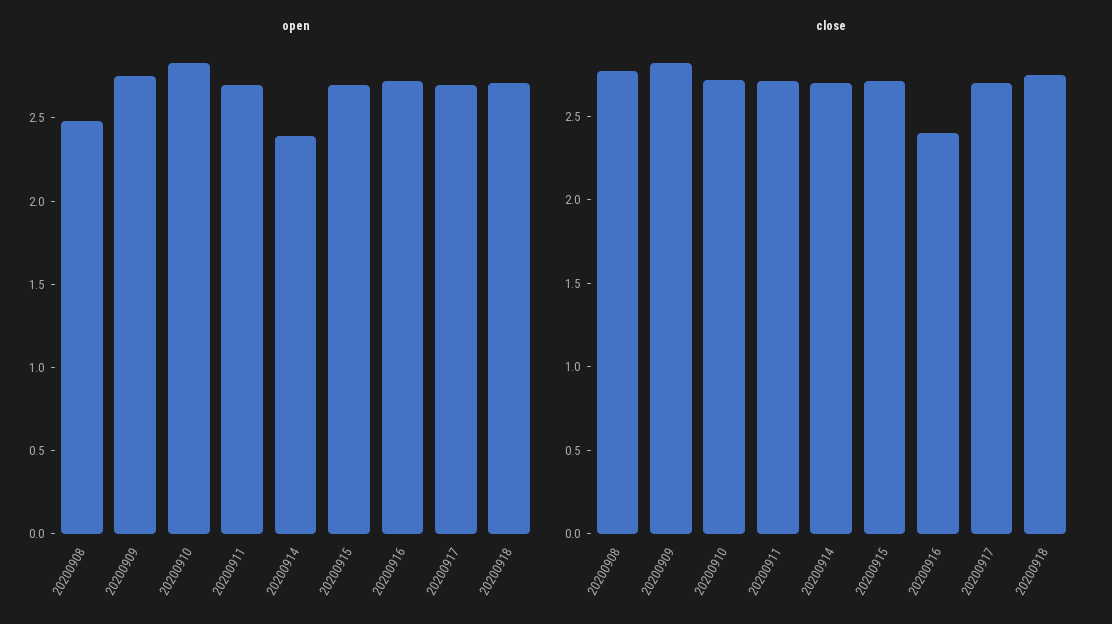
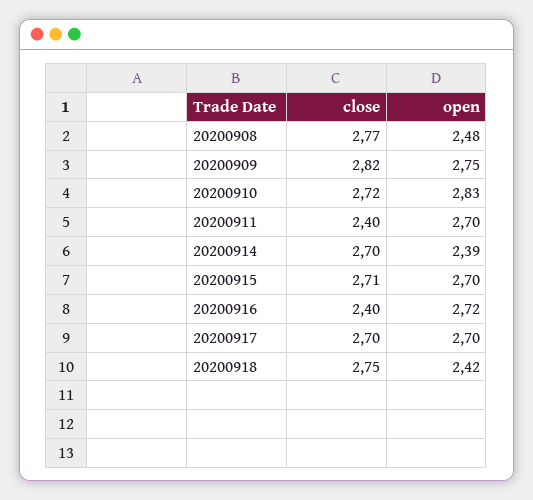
  {
    "open": {
      "20200908": 2.48,
      "20200909": 2.75,
      "20200910": 2.83,
      "20200911": 2.7,
      "20200914": 2.39,
      "20200915": 2.7,
      "20200916": 2.72,
      "20200917": 2.7,
-     "20200918": 2.7
+     "20200918": 2.42
    },
    "close": {
      "20200908": 2.77,
      "20200909": 2.82,
      "20200910": 2.72,
-     "20200911": 2.7,
+     "20200911": 2.4,
      "20200914": 2.7,
      "20200915": 2.71,
      "20200916": 2.4,
      "20200917": 2.7,
      "20200918": 2.75
    }
  }

